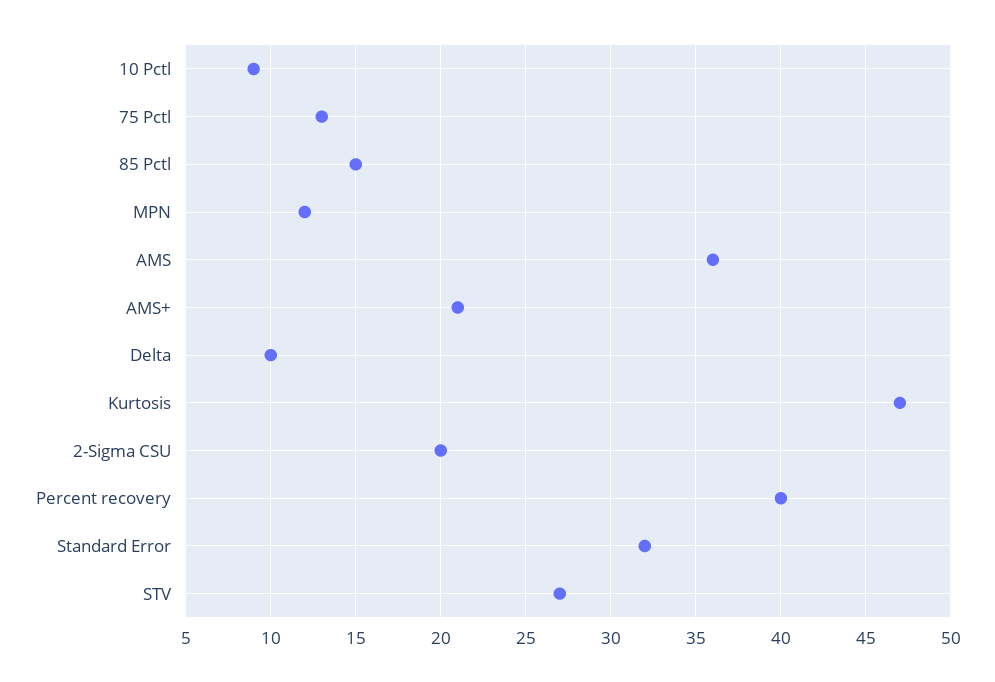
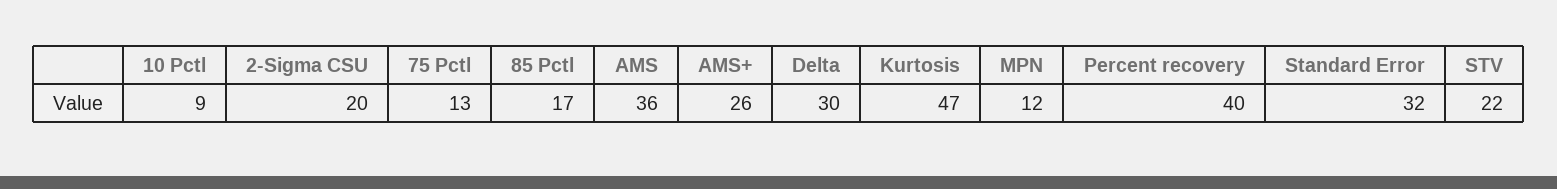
  {
    "10 Pctl": 9,
    "75 Pctl": 13,
-   "85 Pctl": 15,
+   "85 Pctl": 17,
    "MPN": 12,
    "AMS": 36,
-   "AMS+": 21,
+   "AMS+": 26,
-   "Delta": 10,
+   "Delta": 30,
    "Kurtosis": 47,
    "2-Sigma CSU": 20,
    "Percent recovery": 40,
    "Standard Error": 32,
-   "STV": 27
+   "STV": 22
  }

